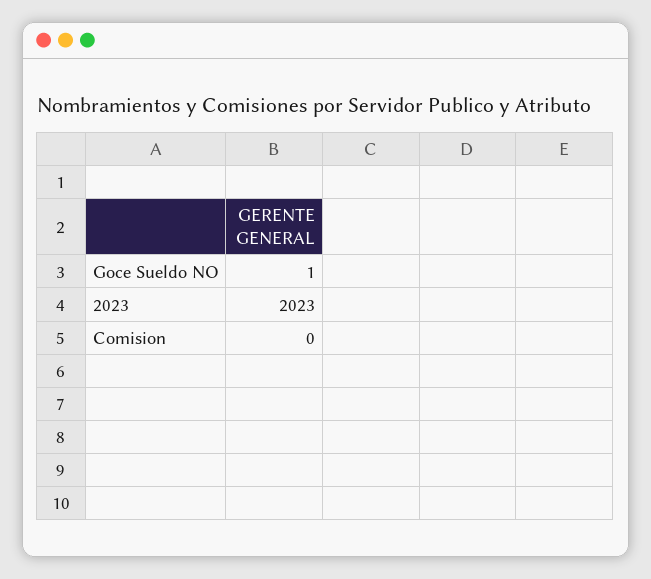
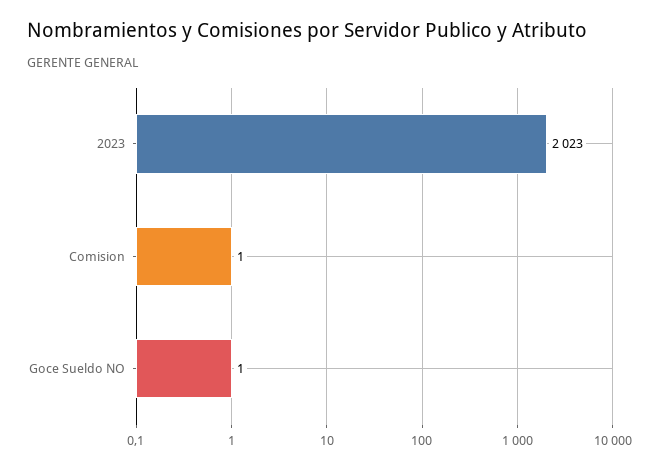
  {
    "Goce Sueldo NO": 1,
    "2023": 2023,
-   "Comision": 0
+   "Comision": 1
  }

